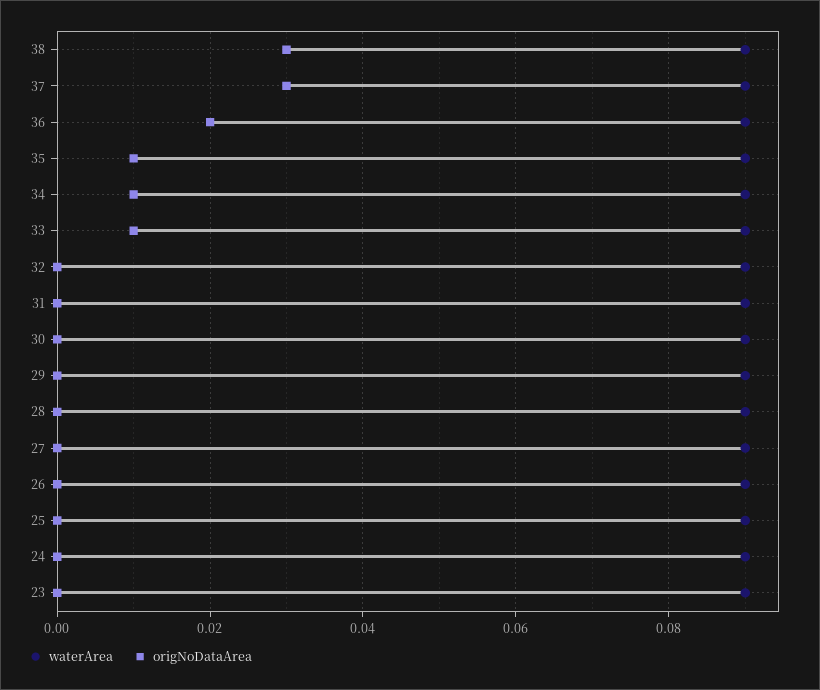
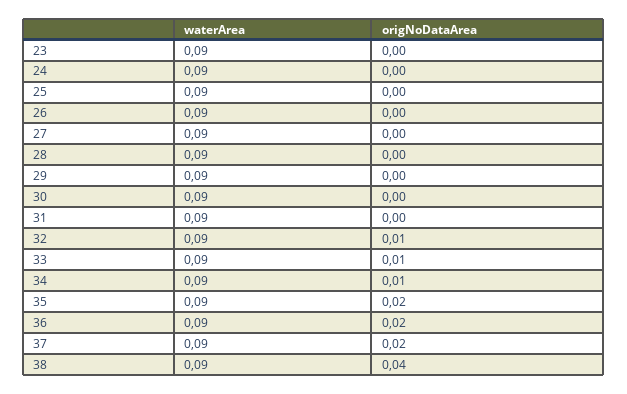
  {
    "waterArea": {
      "38": 0.09,
      "37": 0.09,
      "36": 0.09,
      "35": 0.09,
      "34": 0.09,
      "33": 0.09,
      "32": 0.09,
      "31": 0.09,
      "30": 0.09,
      "29": 0.09,
      "28": 0.09,
      "27": 0.09,
      "26": 0.09,
      "25": 0.09,
      "24": 0.09,
      "23": 0.09
    },
    "origNoDataArea": {
-     "38": 0.03,
+     "38": 0.04,
-     "37": 0.03,
+     "37": 0.02,
      "36": 0.02,
-     "35": 0.01,
+     "35": 0.02,
      "34": 0.01,
      "33": 0.01,
-     "32": 0,
+     "32": 0.01,
      "31": 0,
      "30": 0,
      "29": 0,
      "28": 0,
      "27": 0,
      "26": 0,
      "25": 0,
      "24": 0,
      "23": 0
    }
  }

